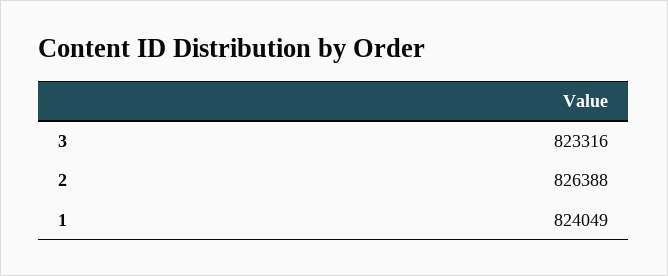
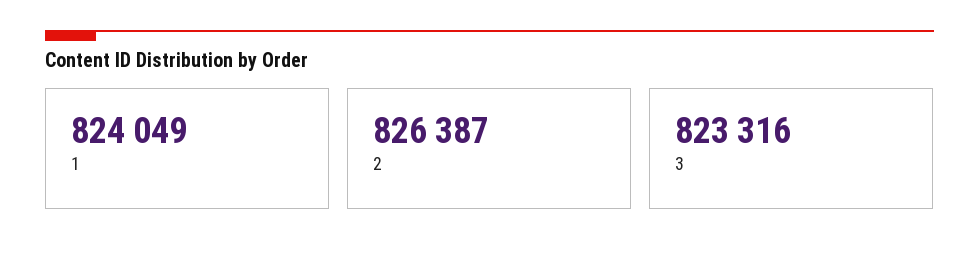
  {
    "3": 823316,
-   "2": 826388,
+   "2": 826387,
    "1": 824049
  }

